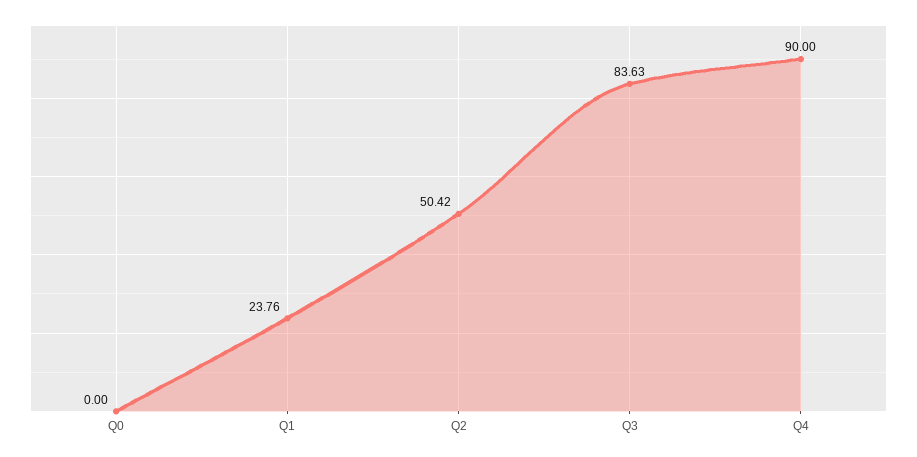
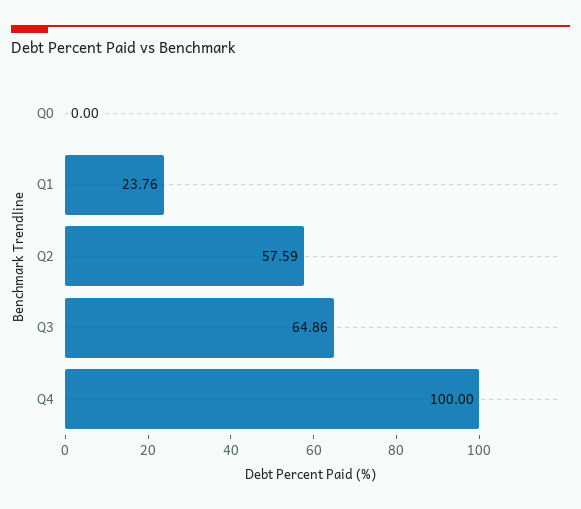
  {
    "Q0": 0,
    "Q1": 23.76,
-   "Q2": 50.42,
+   "Q2": 57.59,
-   "Q3": 83.63,
+   "Q3": 64.86,
-   "Q4": 90
+   "Q4": 100
  }

